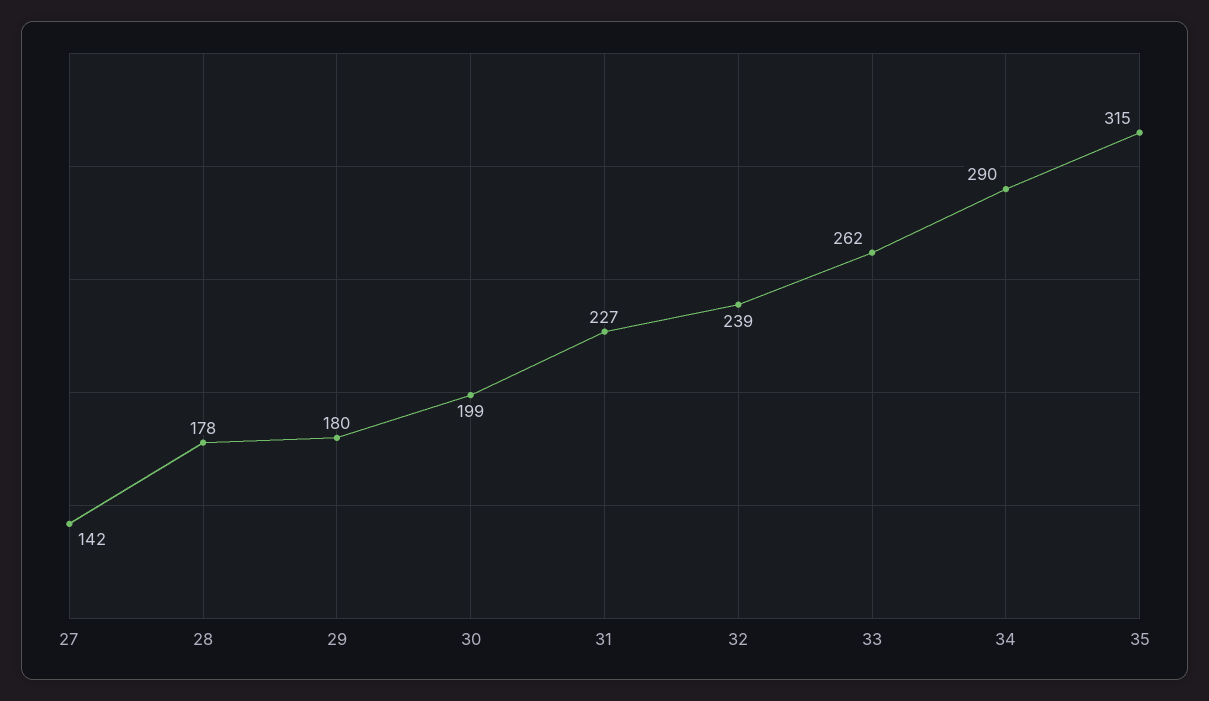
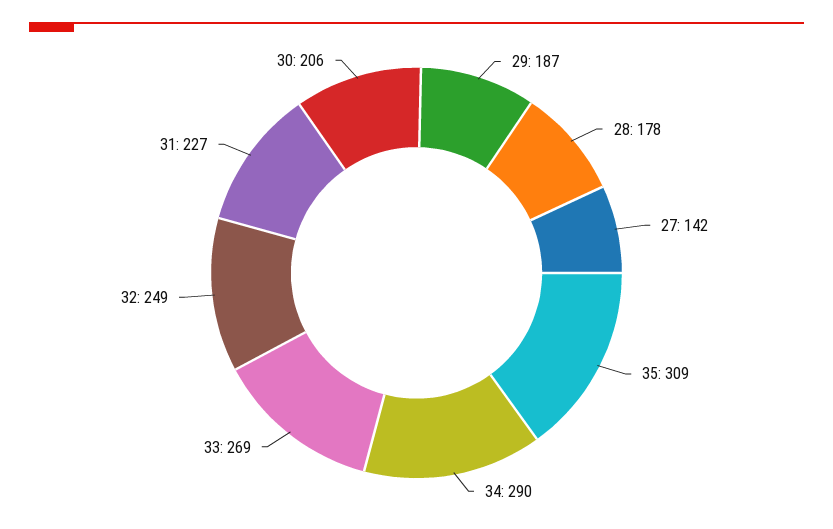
  {
    "27": 142,
    "28": 178,
-   "29": 180,
+   "29": 187,
-   "30": 199,
+   "30": 206,
    "31": 227,
-   "32": 239,
+   "32": 249,
-   "33": 262,
+   "33": 269,
    "34": 290,
-   "35": 315
+   "35": 309
  }

